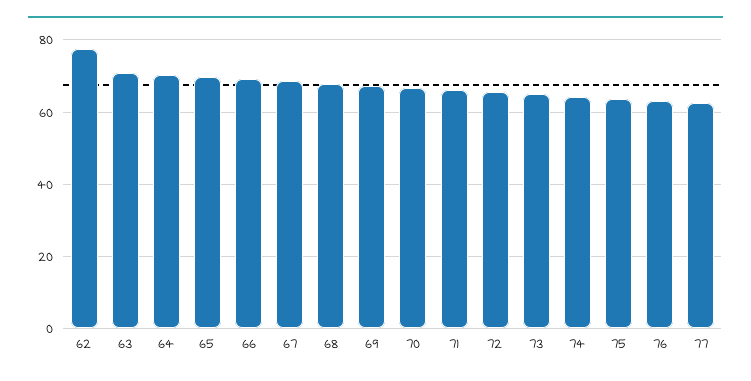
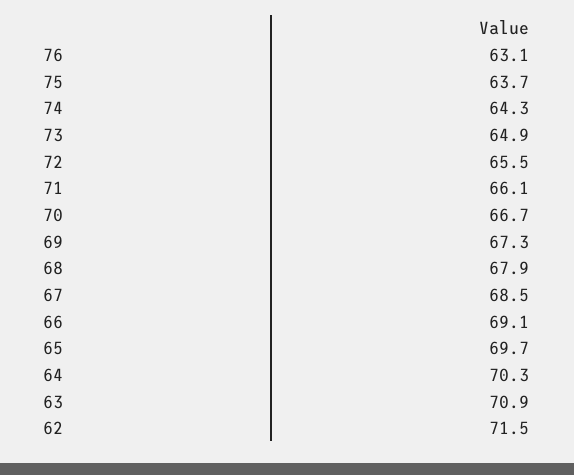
  {
-   "62": 78,
+   "62": 71.5,
    "63": 70.9,
    "64": 70.3,
    "65": 69.7,
    "66": 69.1,
    "67": 68.5,
    "68": 67.9,
    "69": 67.3,
    "70": 66.7,
    "71": 66.1,
    "72": 65.5,
    "73": 64.9,
    "74": 64.3,
    "75": 63.7,
-   "76": 63.1,
+   "76": 63.1
-   "77": 62
  }

